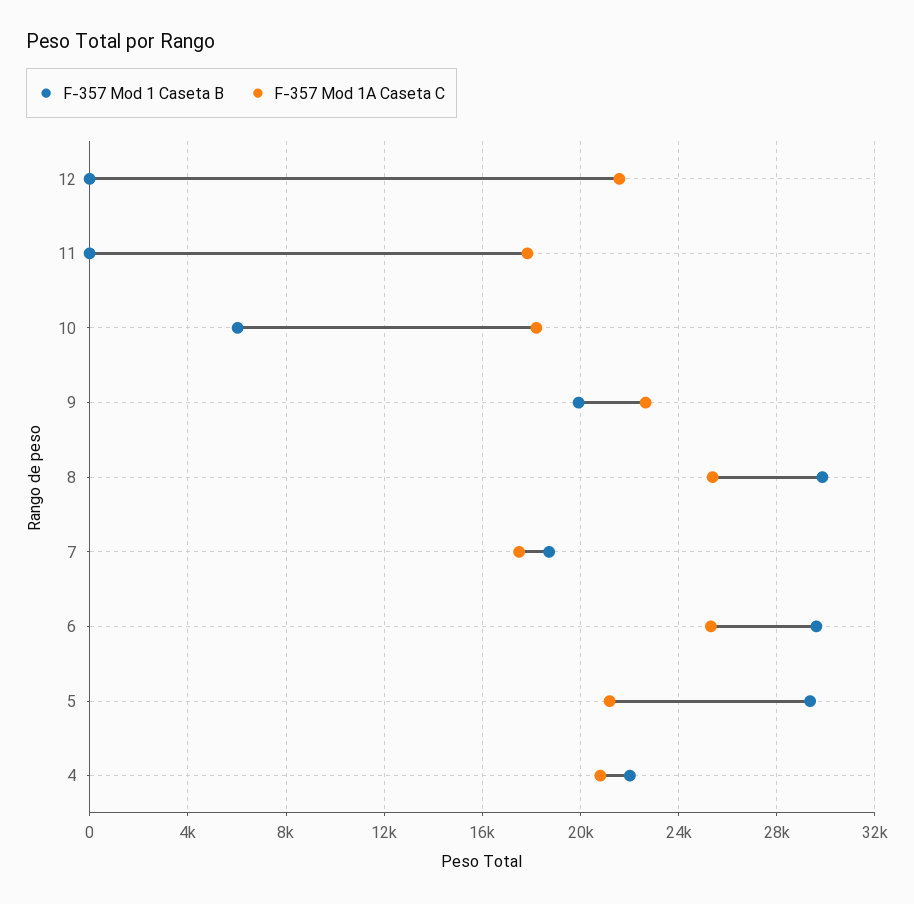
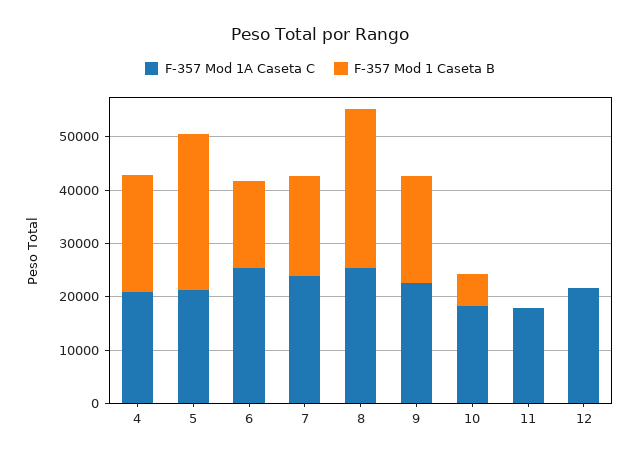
  {
    "F-357 Mod 1 Caseta B": {
      "12": 0,
      "11": 0,
      "10": 6000,
      "9": 20000,
      "8": 30000,
      "7": 18500,
-     "6": 29500,
+     "6": 16000,
      "5": 29500,
      "4": 22000
    },
    "F-357 Mod 1A Caseta C": {
      "12": 21500,
      "11": 18000,
      "10": 18000,
      "9": 22500,
      "8": 25500,
-     "7": 17500,
+     "7": 24000,
      "6": 25500,
      "5": 21000,
      "4": 21000
    }
  }

